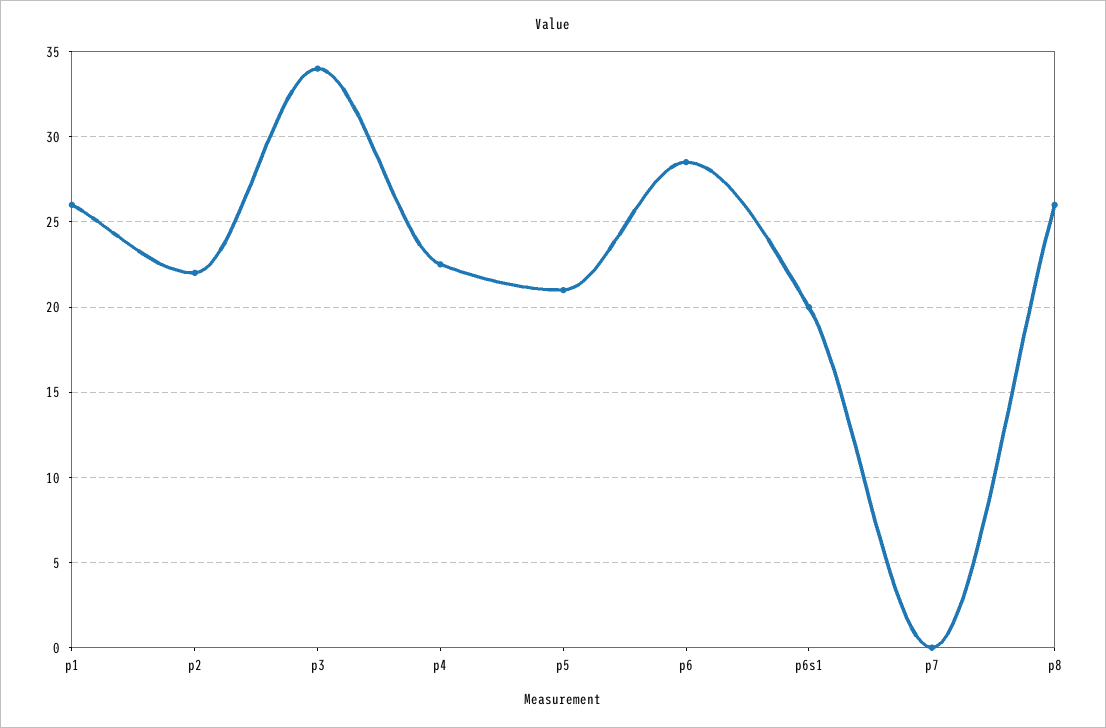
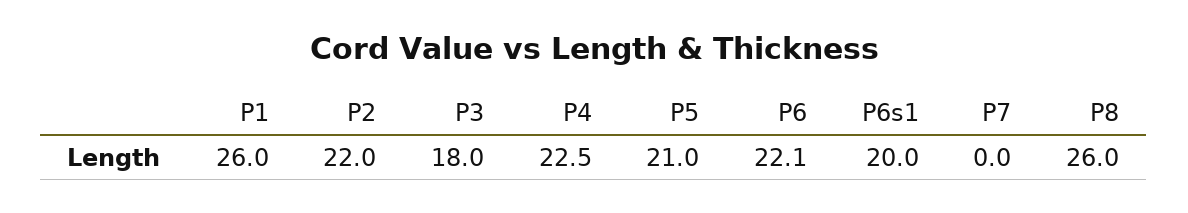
  {
    "p1": 26,
    "p2": 22,
-   "p3": 34,
+   "p3": 18,
    "p4": 22.5,
    "p5": 21,
-   "p6": 28.5,
+   "p6": 22.1,
    "p6s1": 20,
    "p7": 0,
    "p8": 26
  }

